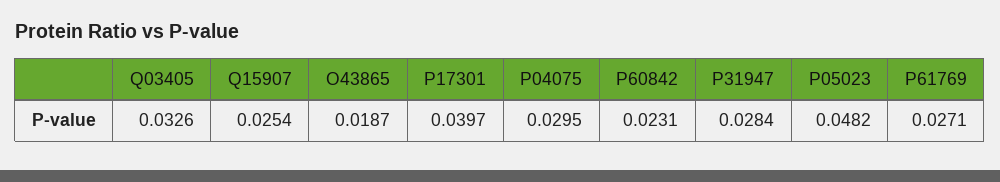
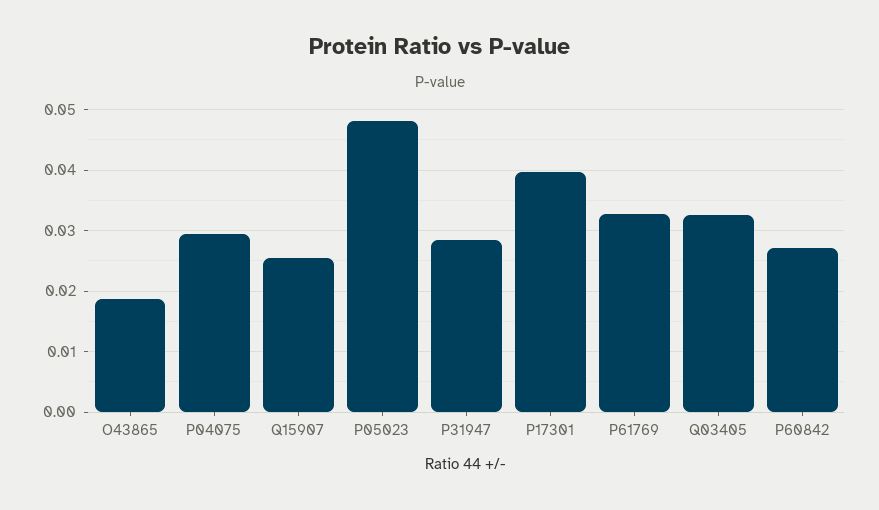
  {
    "Q03405": 0.0326,
    "Q15907": 0.0254,
    "O43865": 0.0187,
    "P17301": 0.0397,
    "P04075": 0.0295,
-   "P60842": 0.0231,
+   "P60842": 0.027,
    "P31947": 0.0284,
    "P05023": 0.0482,
-   "P61769": 0.0271
+   "P61769": 0.033
  }

